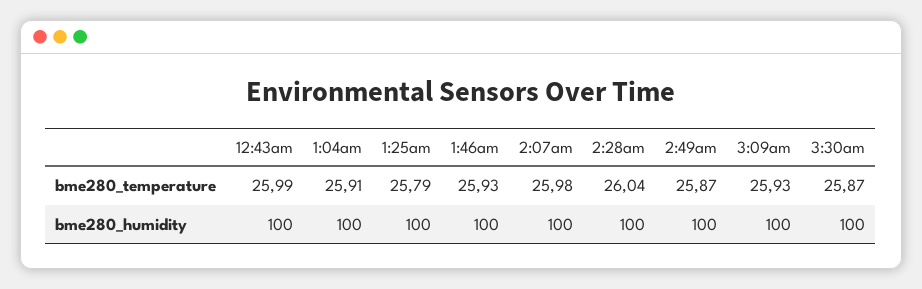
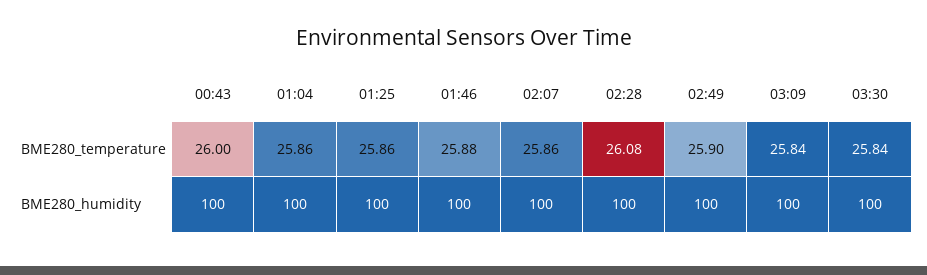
  {
    "12:43am": {
-     "bme280_temperature": 25.99,
+     "bme280_temperature": 26,
      "bme280_humidity": 100
    },
    "1:04am": {
-     "bme280_temperature": 25.91,
+     "bme280_temperature": 25.86,
      "bme280_humidity": 100
    },
    "1:25am": {
-     "bme280_temperature": 25.79,
+     "bme280_temperature": 25.86,
      "bme280_humidity": 100
    },
    "1:46am": {
-     "bme280_temperature": 25.93,
+     "bme280_temperature": 25.88,
      "bme280_humidity": 100
    },
    "2:07am": {
-     "bme280_temperature": 25.98,
+     "bme280_temperature": 25.86,
      "bme280_humidity": 100
    },
    "2:28am": {
-     "bme280_temperature": 26.04,
+     "bme280_temperature": 26.08,
      "bme280_humidity": 100
    },
    "2:49am": {
-     "bme280_temperature": 25.87,
+     "bme280_temperature": 25.9,
      "bme280_humidity": 100
    },
    "3:09am": {
-     "bme280_temperature": 25.93,
+     "bme280_temperature": 25.84,
      "bme280_humidity": 100
    },
    "3:30am": {
-     "bme280_temperature": 25.87,
+     "bme280_temperature": 25.84,
      "bme280_humidity": 100
    }
  }

